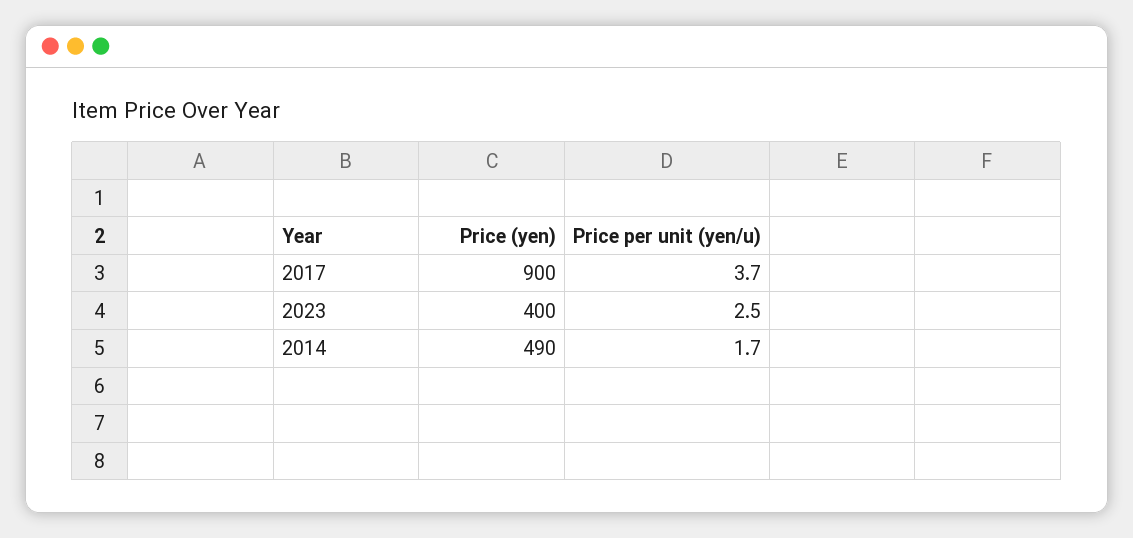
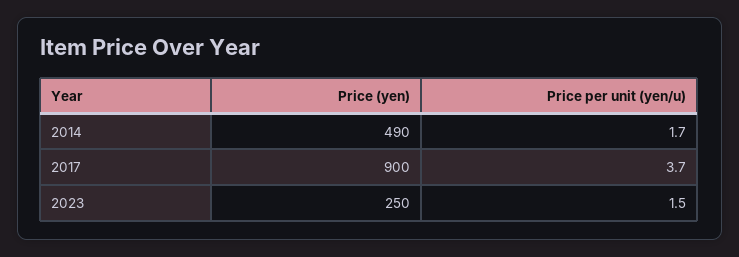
  {
    "Price (yen)": {
      "2017": 900,
-     "2023": 400,
+     "2023": 250,
      "2014": 490
    },
    "Price per unit (yen/u)": {
      "2017": 3.7,
-     "2023": 2.5,
+     "2023": 1.5,
      "2014": 1.7
    }
  }

